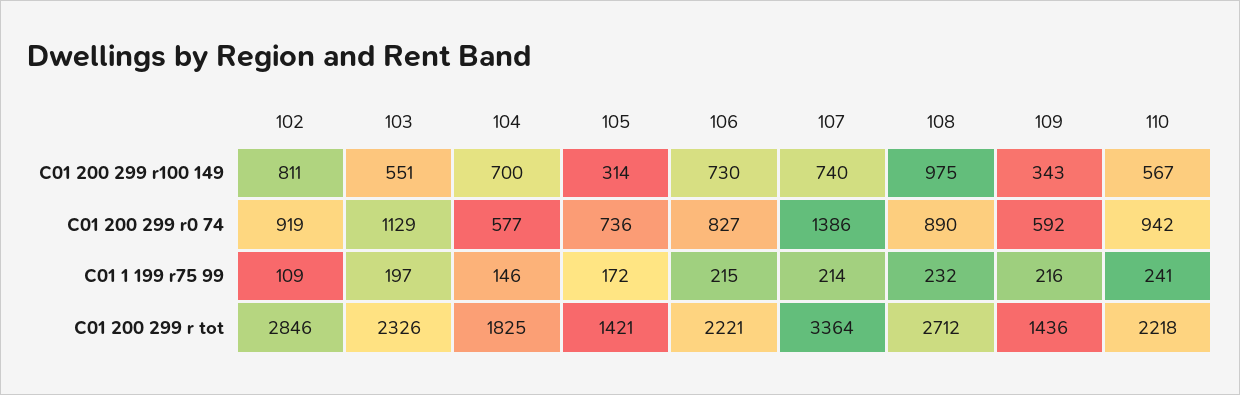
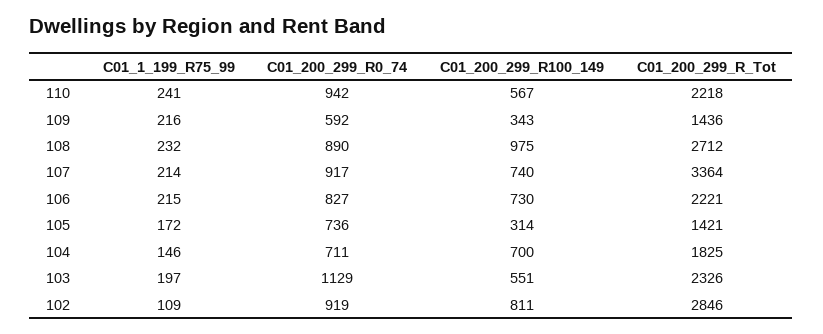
  {
    "102": {
      "C01 200 299 r100 149": 811,
      "C01 200 299 r0 74": 919,
      "C01 1 199 r75 99": 109,
      "C01 200 299 r tot": 2846
    },
    "103": {
      "C01 200 299 r100 149": 551,
      "C01 200 299 r0 74": 1129,
      "C01 1 199 r75 99": 197,
      "C01 200 299 r tot": 2326
    },
    "104": {
      "C01 200 299 r100 149": 700,
-     "C01 200 299 r0 74": 577,
+     "C01 200 299 r0 74": 711,
      "C01 1 199 r75 99": 146,
      "C01 200 299 r tot": 1825
    },
    "105": {
      "C01 200 299 r100 149": 314,
      "C01 200 299 r0 74": 736,
      "C01 1 199 r75 99": 172,
      "C01 200 299 r tot": 1421
    },
    "106": {
      "C01 200 299 r100 149": 730,
      "C01 200 299 r0 74": 827,
      "C01 1 199 r75 99": 215,
      "C01 200 299 r tot": 2221
    },
    "107": {
      "C01 200 299 r100 149": 740,
-     "C01 200 299 r0 74": 1386,
+     "C01 200 299 r0 74": 917,
      "C01 1 199 r75 99": 214,
      "C01 200 299 r tot": 3364
    },
    "108": {
      "C01 200 299 r100 149": 975,
      "C01 200 299 r0 74": 890,
      "C01 1 199 r75 99": 232,
      "C01 200 299 r tot": 2712
    },
    "109": {
      "C01 200 299 r100 149": 343,
      "C01 200 299 r0 74": 592,
      "C01 1 199 r75 99": 216,
      "C01 200 299 r tot": 1436
    },
    "110": {
      "C01 200 299 r100 149": 567,
      "C01 200 299 r0 74": 942,
      "C01 1 199 r75 99": 241,
      "C01 200 299 r tot": 2218
    }
  }

